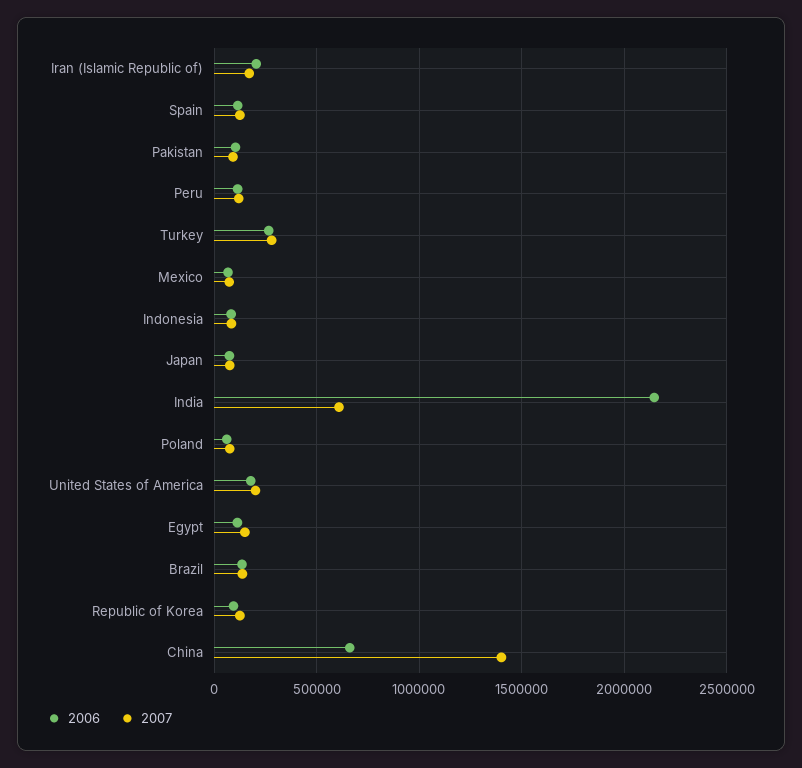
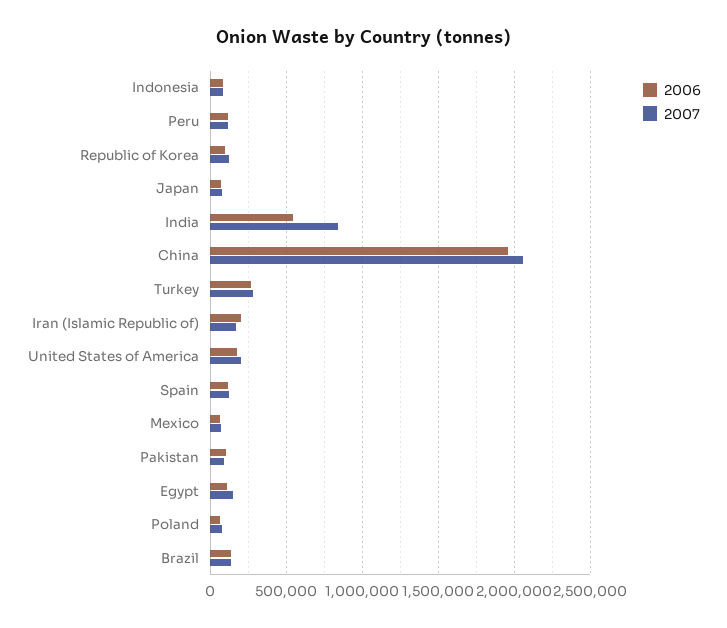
  {
    "2006": {
      "Iran (Islamic Republic of)": 200000,
      "Spain": 100000,
      "Pakistan": 100000,
      "Peru": 100000,
      "Turkey": 250000,
      "Mexico": 50000,
      "Indonesia": 100000,
      "Japan": 50000,
-     "India": 2150000,
+     "India": 550000,
      "Poland": 50000,
      "United States of America": 200000,
      "Egypt": 100000,
      "Brazil": 150000,
      "Republic of Korea": 100000,
-     "China": 650000
+     "China": 1950000
    },
    "2007": {
      "Iran (Islamic Republic of)": 150000,
      "Spain": 100000,
      "Pakistan": 100000,
      "Peru": 100000,
      "Turkey": 300000,
      "Mexico": 50000,
      "Indonesia": 100000,
      "Japan": 50000,
-     "India": 600000,
+     "India": 850000,
      "Poland": 100000,
      "United States of America": 200000,
      "Egypt": 150000,
      "Brazil": 150000,
      "Republic of Korea": 100000,
-     "China": 1400000
+     "China": 2050000
    }
  }

